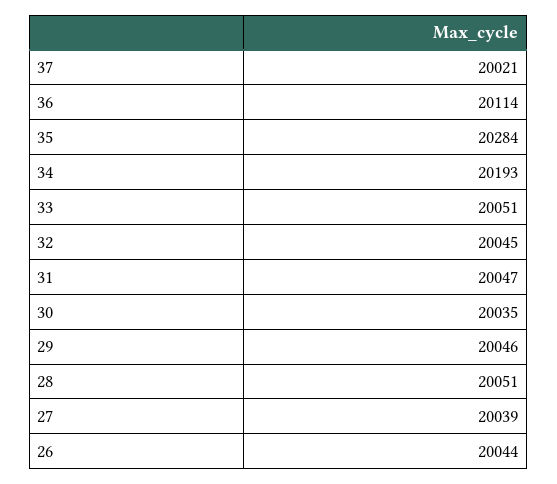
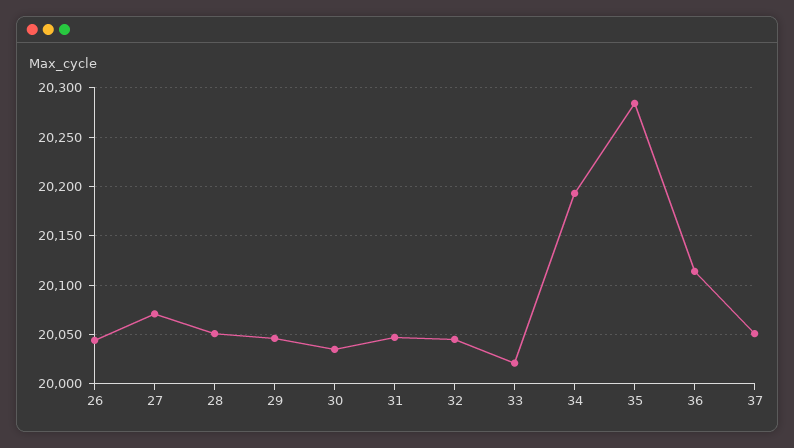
  {
-   "37": 20021,
+   "37": 20050,
    "36": 20114,
    "35": 20284,
    "34": 20193,
-   "33": 20051,
+   "33": 20020,
    "32": 20045,
    "31": 20047,
    "30": 20035,
    "29": 20046,
    "28": 20051,
-   "27": 20039,
+   "27": 20070,
    "26": 20044
  }

